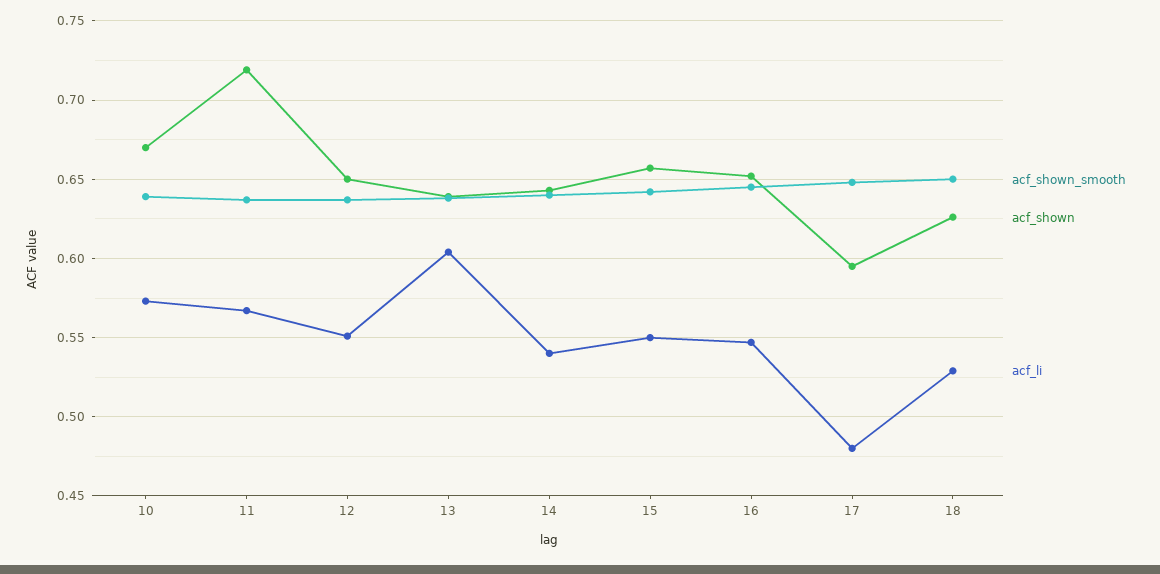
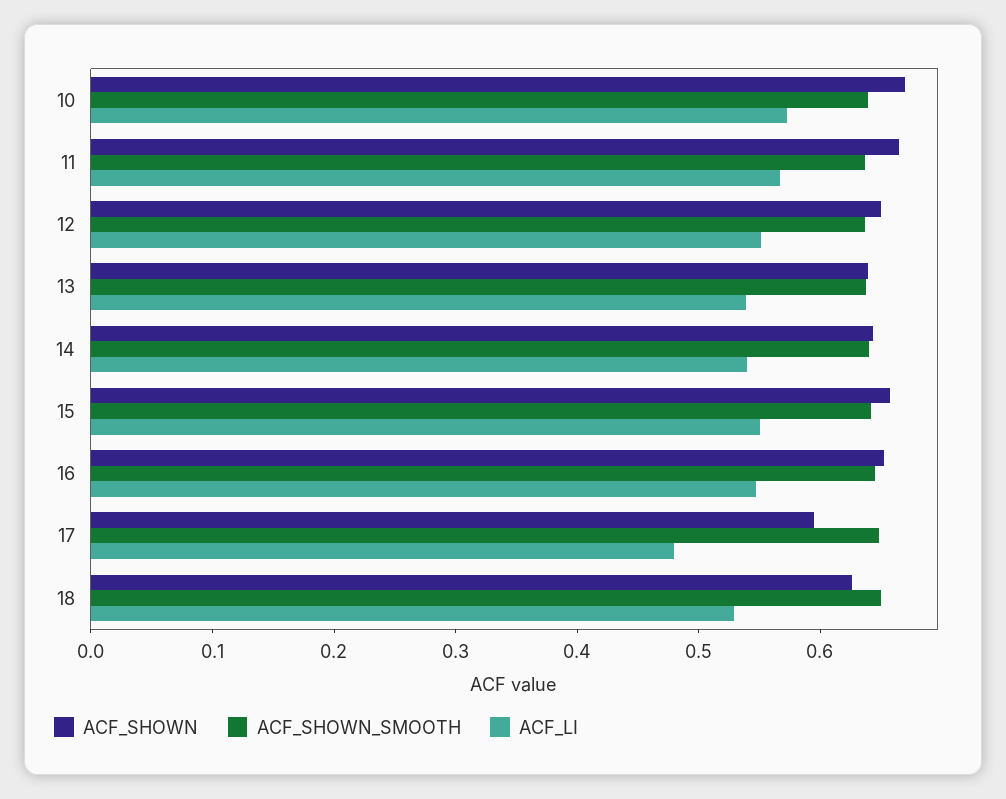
  {
    "acf_shown_smooth": {
      "10": 0.64,
      "11": 0.635,
      "12": 0.635,
      "13": 0.64,
      "14": 0.64,
      "15": 0.64,
      "16": 0.645,
      "17": 0.65,
      "18": 0.65
    },
    "acf_shown": {
      "10": 0.67,
-     "11": 0.72,
+     "11": 0.66,
      "12": 0.65,
      "13": 0.64,
      "14": 0.645,
      "15": 0.655,
      "16": 0.65,
      "17": 0.595,
      "18": 0.625
    },
    "acf_li": {
      "10": 0.575,
      "11": 0.565,
      "12": 0.55,
-     "13": 0.605,
+     "13": 0.54,
      "14": 0.54,
      "15": 0.55,
      "16": 0.545,
      "17": 0.48,
      "18": 0.53
    }
  }

